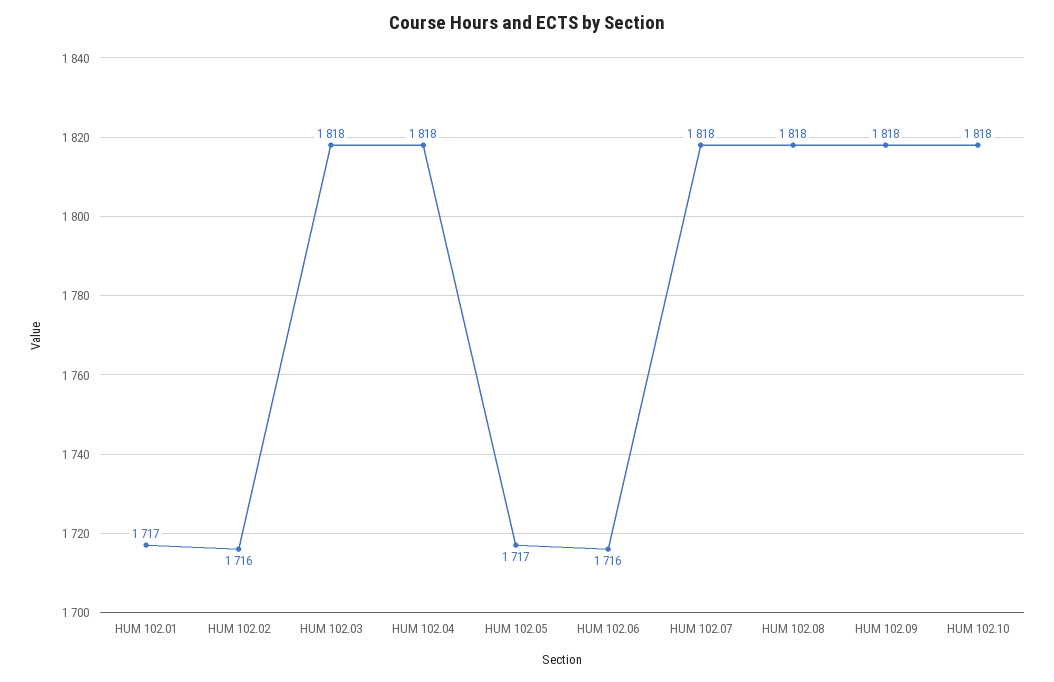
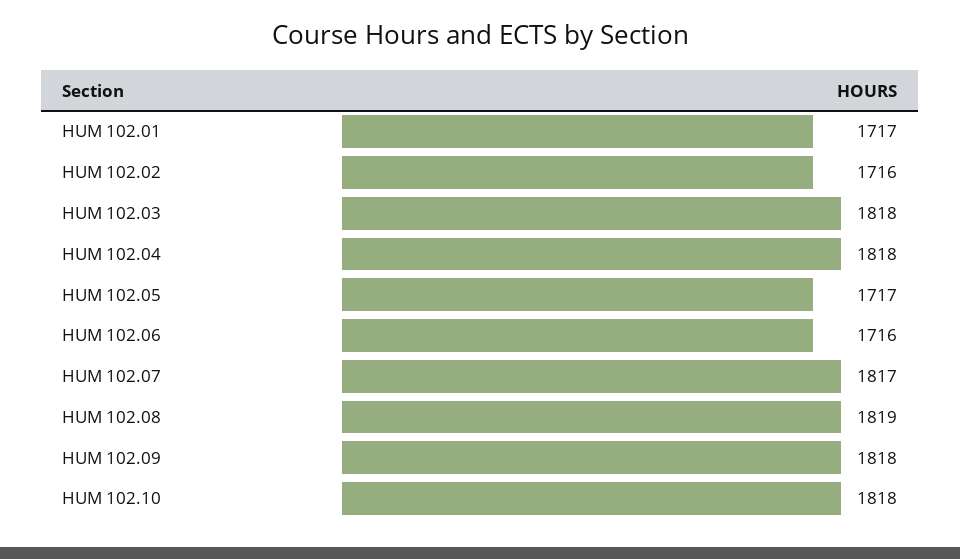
  {
    "HUM 102.01": 1717,
    "HUM 102.02": 1716,
    "HUM 102.03": 1818,
    "HUM 102.04": 1818,
    "HUM 102.05": 1717,
    "HUM 102.06": 1716,
-   "HUM 102.07": 1818,
+   "HUM 102.07": 1817,
-   "HUM 102.08": 1818,
+   "HUM 102.08": 1819,
    "HUM 102.09": 1818,
    "HUM 102.10": 1818
  }

